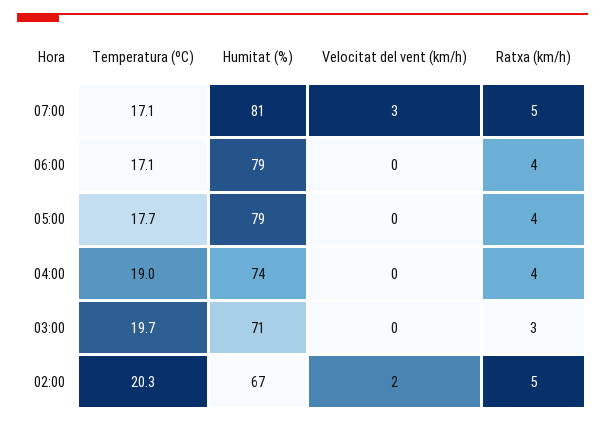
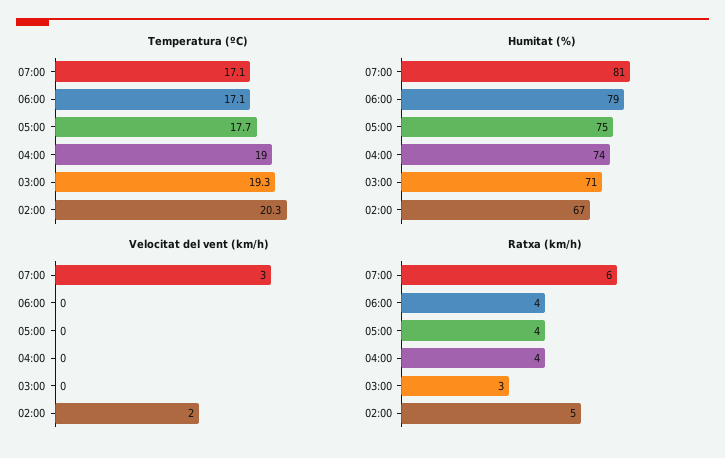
  {
    "Temperatura (ºC)": {
      "07:00": 17.1,
      "06:00": 17.1,
      "05:00": 17.7,
      "04:00": 19,
-     "03:00": 19.7,
+     "03:00": 19.3,
      "02:00": 20.3
    },
    "Humitat (%)": {
      "07:00": 81,
      "06:00": 79,
-     "05:00": 79,
+     "05:00": 75,
      "04:00": 74,
      "03:00": 71,
      "02:00": 67
    },
    "Velocitat del vent (km/h)": {
      "07:00": 3,
      "06:00": 0,
      "05:00": 0,
      "04:00": 0,
      "03:00": 0,
      "02:00": 2
    },
    "Ratxa (km/h)": {
-     "07:00": 5,
+     "07:00": 6,
      "06:00": 4,
      "05:00": 4,
      "04:00": 4,
      "03:00": 3,
      "02:00": 5
    }
  }

